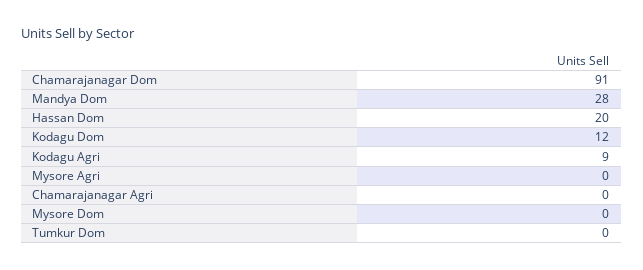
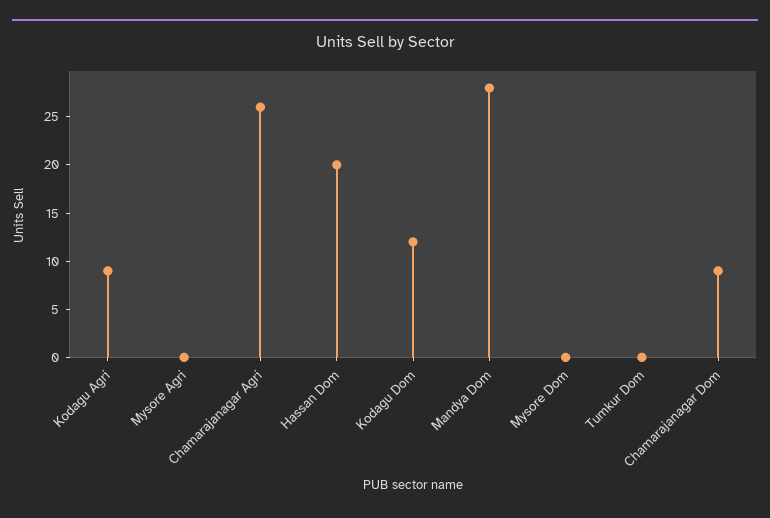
  {
-   "Chamarajanagar Dom": 91,
+   "Chamarajanagar Dom": 9,
    "Mandya Dom": 28,
    "Hassan Dom": 20,
    "Kodagu Dom": 12,
    "Kodagu Agri": 9,
    "Mysore Agri": 0,
-   "Chamarajanagar Agri": 0,
+   "Chamarajanagar Agri": 26,
    "Mysore Dom": 0,
    "Tumkur Dom": 0
  }

